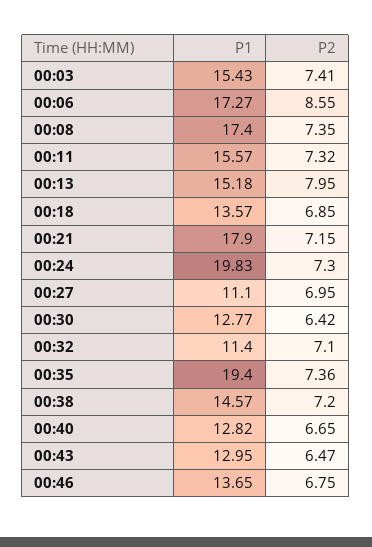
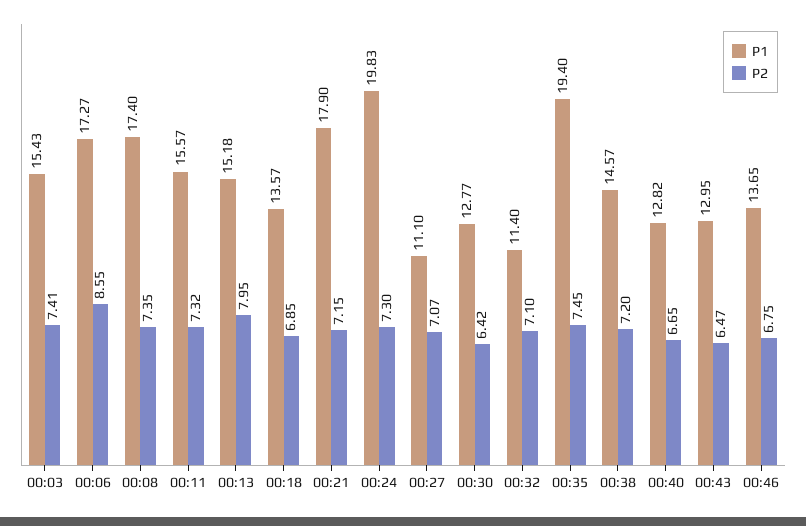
  {
    "P1": {
      "00:03": 15.43,
      "00:06": 17.27,
      "00:08": 17.4,
      "00:11": 15.57,
      "00:13": 15.18,
      "00:18": 13.57,
      "00:21": 17.9,
      "00:24": 19.83,
      "00:27": 11.1,
      "00:30": 12.77,
      "00:32": 11.4,
      "00:35": 19.4,
      "00:38": 14.57,
      "00:40": 12.82,
      "00:43": 12.95,
      "00:46": 13.65
    },
    "P2": {
      "00:03": 7.41,
      "00:06": 8.55,
      "00:08": 7.35,
      "00:11": 7.32,
      "00:13": 7.95,
      "00:18": 6.85,
      "00:21": 7.15,
      "00:24": 7.3,
-     "00:27": 6.95,
+     "00:27": 7.07,
      "00:30": 6.42,
      "00:32": 7.1,
-     "00:35": 7.36,
+     "00:35": 7.45,
      "00:38": 7.2,
      "00:40": 6.65,
      "00:43": 6.47,
      "00:46": 6.75
    }
  }

